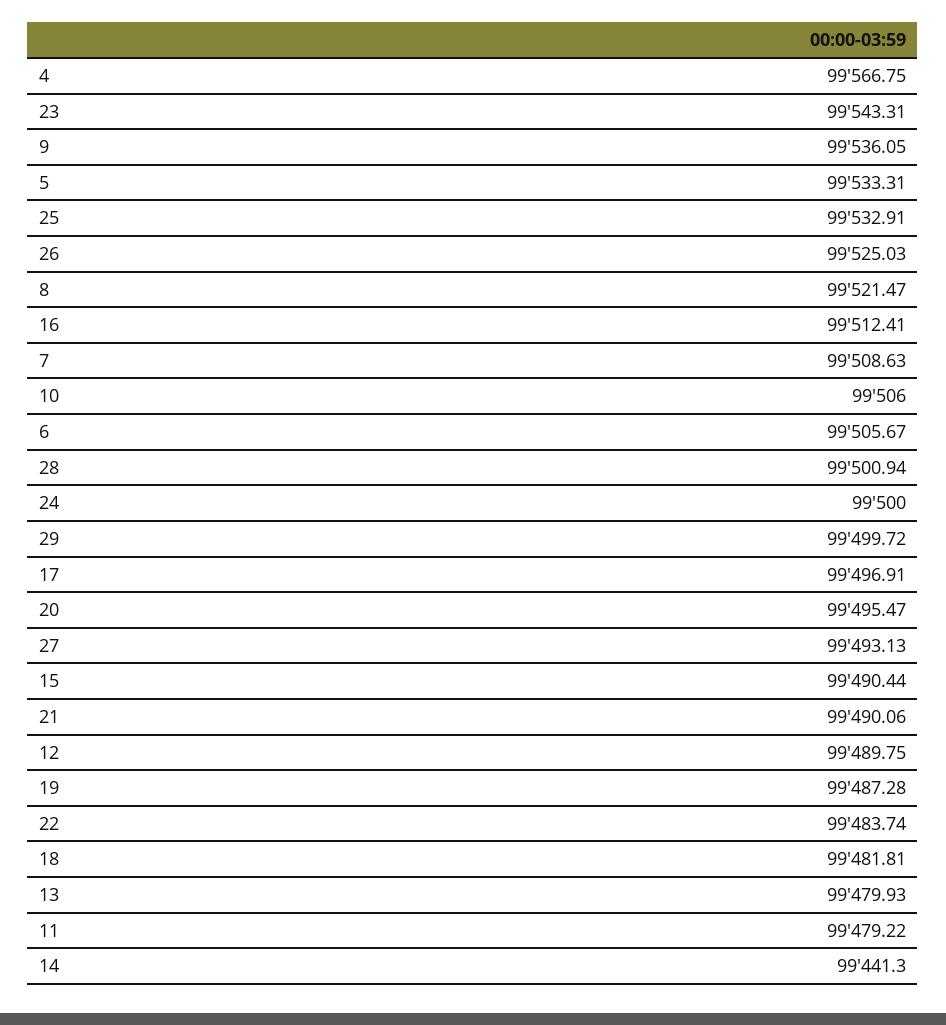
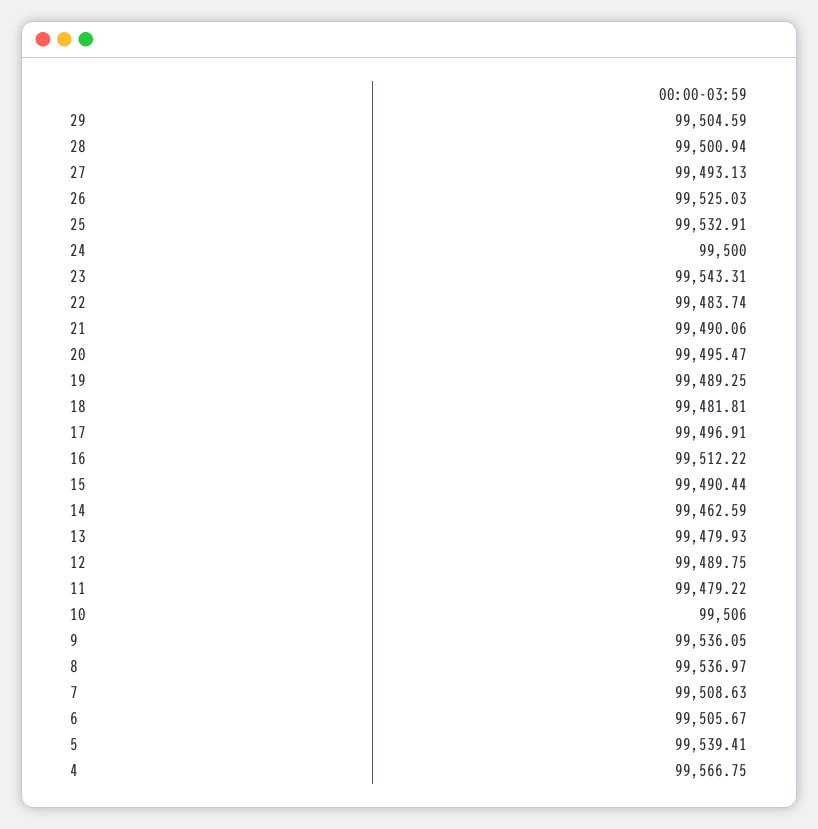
  {
    "4": 99566.75,
    "23": 99543.31,
    "9": 99536.05,
-   "5": 99533.31,
+   "5": 99539.41,
    "25": 99532.91,
    "26": 99525.03,
-   "8": 99521.47,
+   "8": 99536.97,
-   "16": 99512.41,
+   "16": 99512.22,
    "7": 99508.63,
    "10": 99506,
    "6": 99505.67,
    "28": 99500.94,
    "24": 99500,
-   "29": 99499.72,
+   "29": 99504.59,
    "17": 99496.91,
    "20": 99495.47,
    "27": 99493.13,
    "15": 99490.44,
    "21": 99490.06,
    "12": 99489.75,
-   "19": 99487.28,
+   "19": 99489.25,
    "22": 99483.74,
    "18": 99481.81,
    "13": 99479.93,
    "11": 99479.22,
-   "14": 99441.3
+   "14": 99462.59
  }

